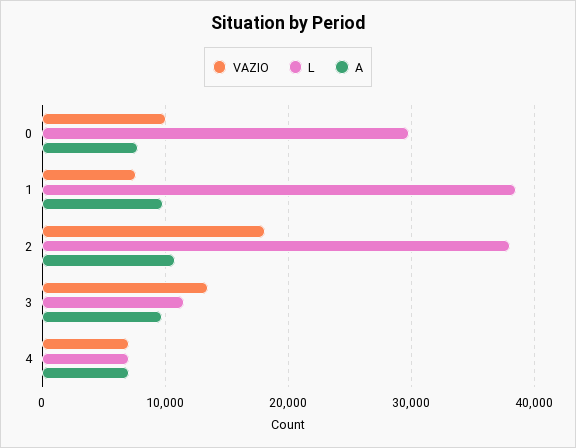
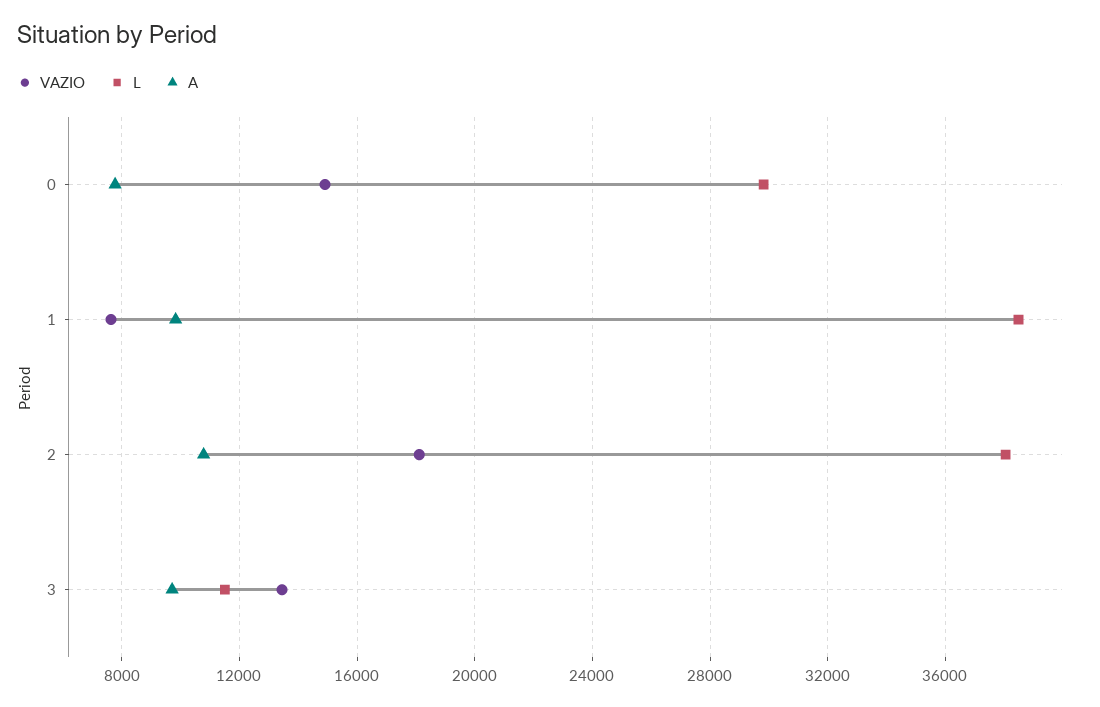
  {
    "VAZIO": {
-     "0": 10000,
+     "0": 15000,
      "1": 7500,
      "2": 18000,
-     "3": 13500,
+     "3": 13500
-     "4": 7000
    },
    "L": {
      "0": 30000,
      "1": 38500,
      "2": 38000,
-     "3": 11500,
+     "3": 11500
-     "4": 7000
    },
    "A": {
      "0": 8000,
      "1": 10000,
      "2": 11000,
-     "3": 9500,
+     "3": 9500
-     "4": 7000
    }
  }

